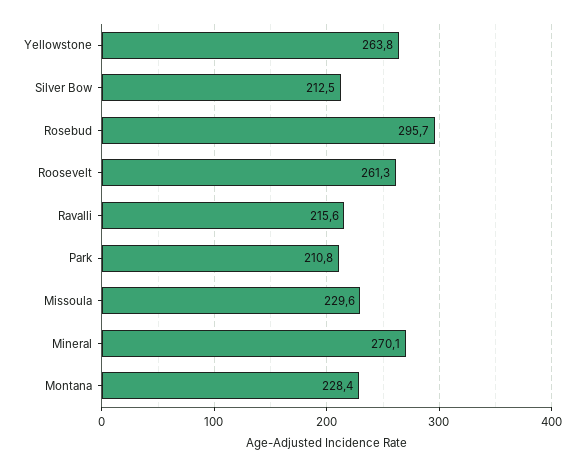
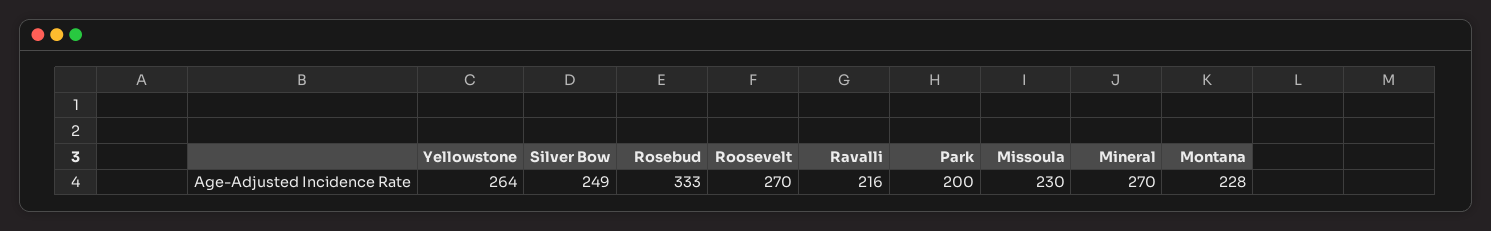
  {
    "Yellowstone": 263.8,
-   "Silver Bow": 212.5,
+   "Silver Bow": 249,
-   "Rosebud": 295.7,
+   "Rosebud": 333,
-   "Roosevelt": 261.3,
+   "Roosevelt": 270,
    "Ravalli": 215.6,
-   "Park": 210.8,
+   "Park": 200,
    "Missoula": 229.6,
    "Mineral": 270.1,
    "Montana": 228.4
  }

